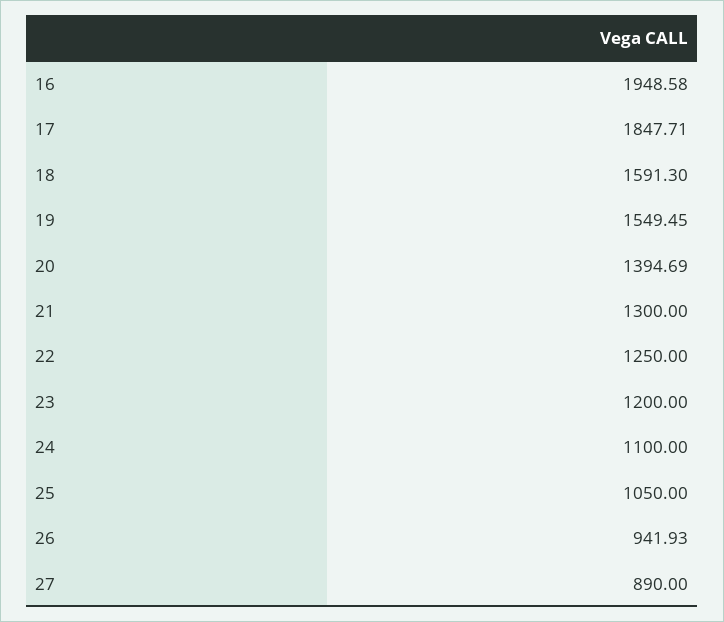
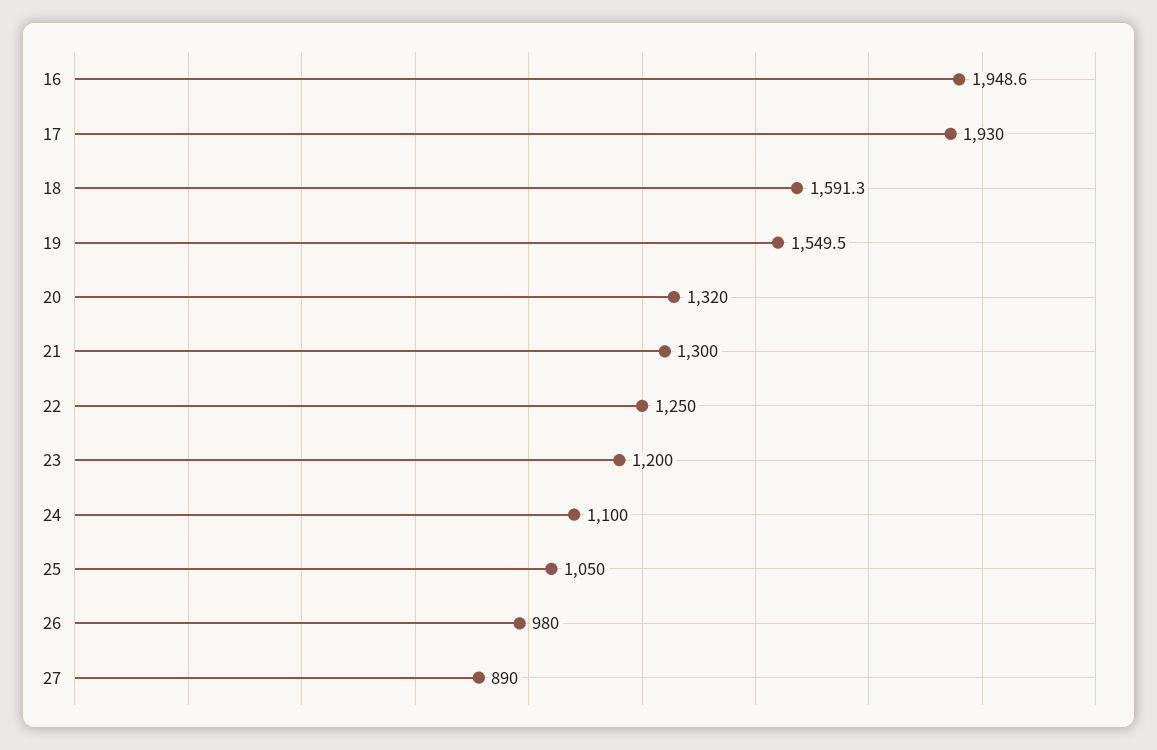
  {
    "16": 1948.58,
-   "17": 1847.71,
+   "17": 1930,
    "18": 1591.3,
    "19": 1549.45,
-   "20": 1394.69,
+   "20": 1320,
    "21": 1300,
    "22": 1250,
    "23": 1200,
    "24": 1100,
    "25": 1050,
-   "26": 941.93,
+   "26": 980,
    "27": 890
  }

